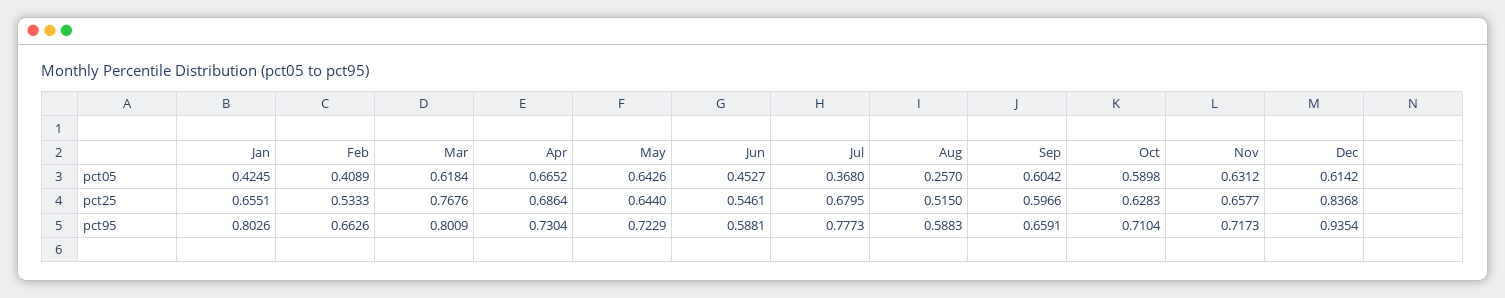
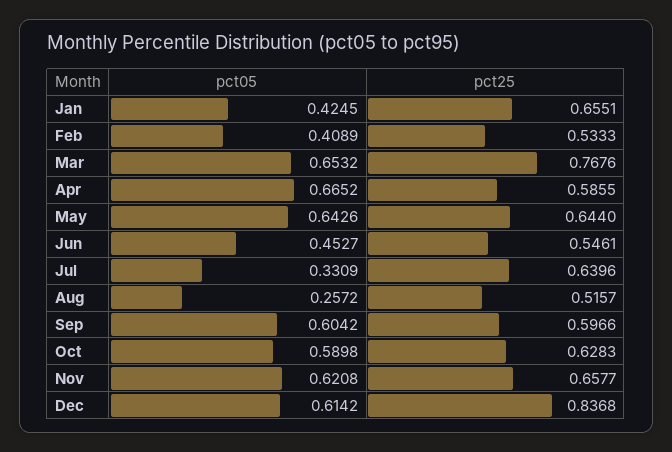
  {
    "Jan": {
      "pct05": 0.4245,
-     "pct25": 0.6551,
+     "pct25": 0.6551
-     "pct95": 0.8026
    },
    "Feb": {
      "pct05": 0.4089,
-     "pct25": 0.5333,
+     "pct25": 0.5333
-     "pct95": 0.6626
    },
    "Mar": {
-     "pct05": 0.6184,
+     "pct05": 0.6532,
-     "pct25": 0.7676,
+     "pct25": 0.7676
-     "pct95": 0.8009
    },
    "Apr": {
      "pct05": 0.6652,
-     "pct25": 0.6864,
+     "pct25": 0.5855
-     "pct95": 0.7304
    },
    "May": {
      "pct05": 0.6426,
-     "pct25": 0.644,
+     "pct25": 0.644
-     "pct95": 0.7229
    },
    "Jun": {
      "pct05": 0.4527,
-     "pct25": 0.5461,
+     "pct25": 0.5461
-     "pct95": 0.5881
    },
    "Jul": {
-     "pct05": 0.368,
+     "pct05": 0.3309,
-     "pct25": 0.6795,
+     "pct25": 0.6396
-     "pct95": 0.7773
    },
    "Aug": {
-     "pct05": 0.257,
+     "pct05": 0.2572,
-     "pct25": 0.515,
+     "pct25": 0.5157
-     "pct95": 0.5883
    },
    "Sep": {
      "pct05": 0.6042,
-     "pct25": 0.5966,
+     "pct25": 0.5966
-     "pct95": 0.6591
    },
    "Oct": {
      "pct05": 0.5898,
-     "pct25": 0.6283,
+     "pct25": 0.6283
-     "pct95": 0.7104
    },
    "Nov": {
-     "pct05": 0.6312,
+     "pct05": 0.6208,
-     "pct25": 0.6577,
+     "pct25": 0.6577
-     "pct95": 0.7173
    },
    "Dec": {
      "pct05": 0.6142,
-     "pct25": 0.8368,
+     "pct25": 0.8368
-     "pct95": 0.9354
    }
  }

